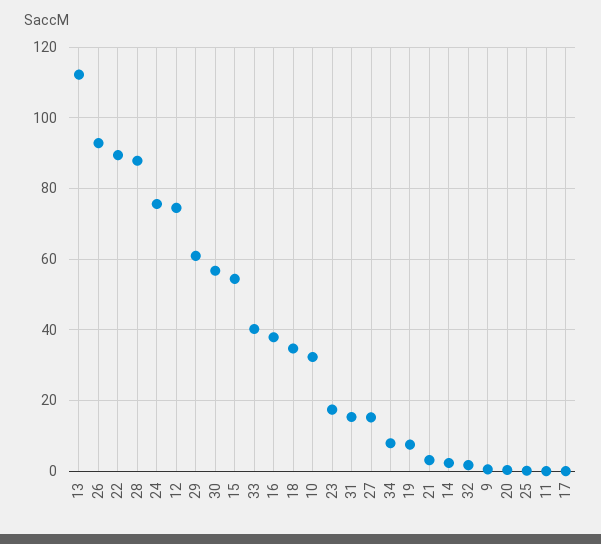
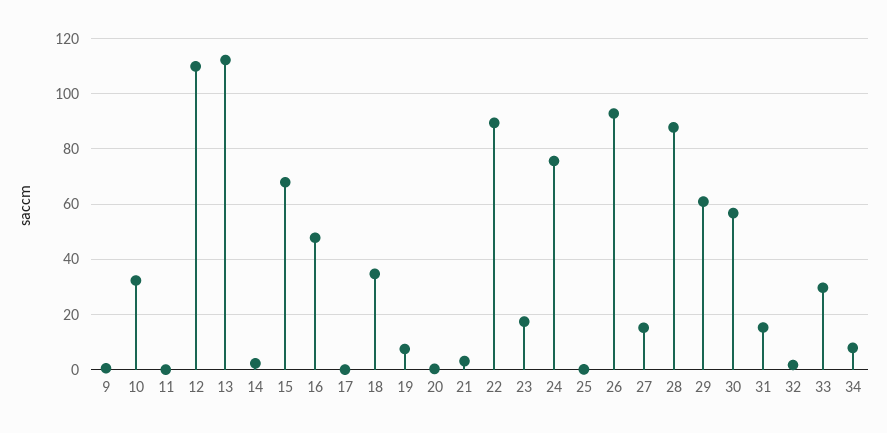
  {
    "13": 112,
    "26": 92,
    "22": 90,
    "28": 88,
    "24": 76,
-   "12": 74,
+   "12": 110,
    "29": 60,
    "30": 56,
-   "15": 54,
+   "15": 67.5,
-   "33": 40,
+   "33": 30,
-   "16": 38,
+   "16": 47.5,
    "18": 34,
    "10": 32,
    "23": 18,
    "31": 16,
    "27": 16,
    "34": 8,
    "19": 8,
    "21": 4,
    "14": 2,
    "32": 2,
    "9": 0,
    "20": 0,
    "25": 0,
    "11": 0,
    "17": 0
  }

